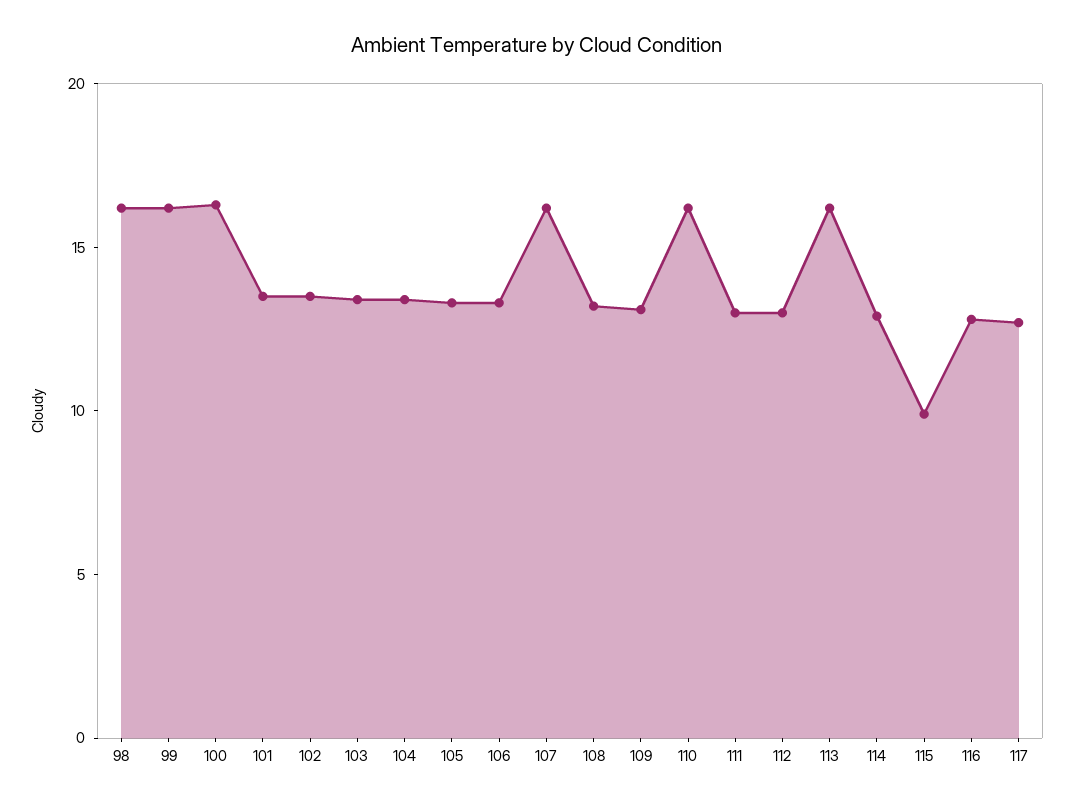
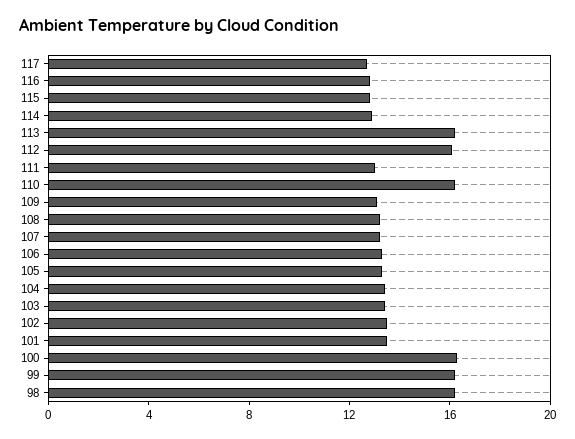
  {
    "98": 16,
    "99": 16,
    "100": 16,
    "101": 14,
    "102": 14,
    "103": 13,
    "104": 13,
    "105": 13,
    "106": 13,
-   "107": 16,
+   "107": 13,
    "108": 13,
    "109": 13,
    "110": 16,
    "111": 13,
-   "112": 13,
+   "112": 16,
    "113": 16,
    "114": 13,
-   "115": 10,
+   "115": 13,
    "116": 13,
    "117": 13
  }

